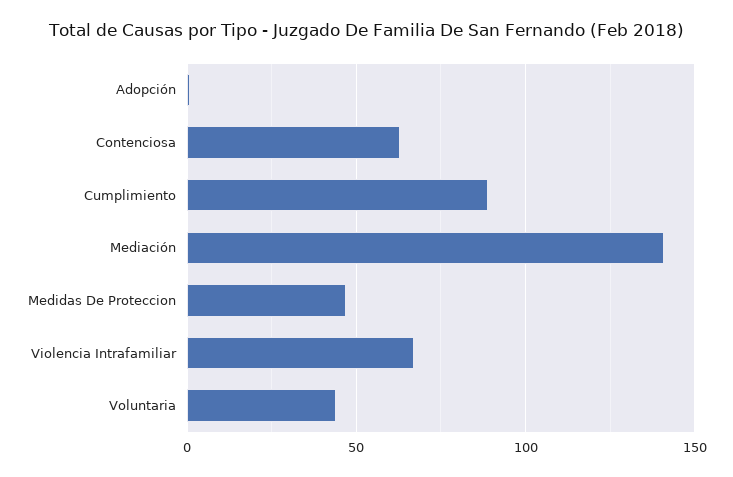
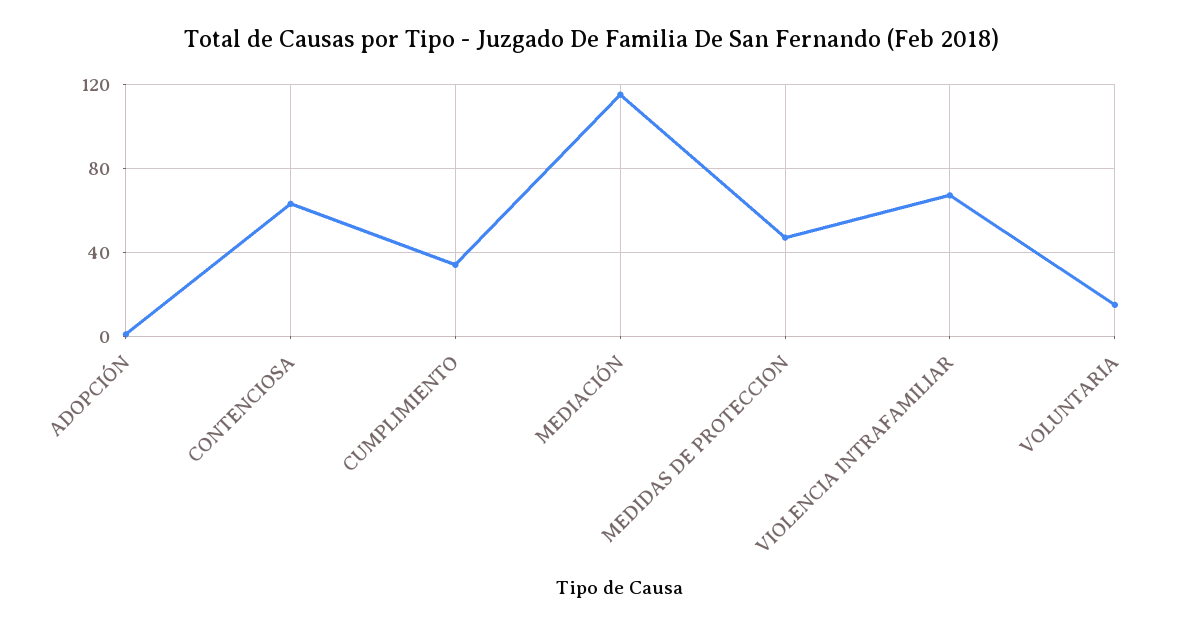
  {
    "Adopción": 0,
    "Contenciosa": 65,
-   "Cumplimiento": 90,
+   "Cumplimiento": 35,
-   "Mediación": 140,
+   "Mediación": 115,
    "Medidas De Proteccion": 45,
    "Violencia Intrafamiliar": 65,
-   "Voluntaria": 45
+   "Voluntaria": 15
  }

